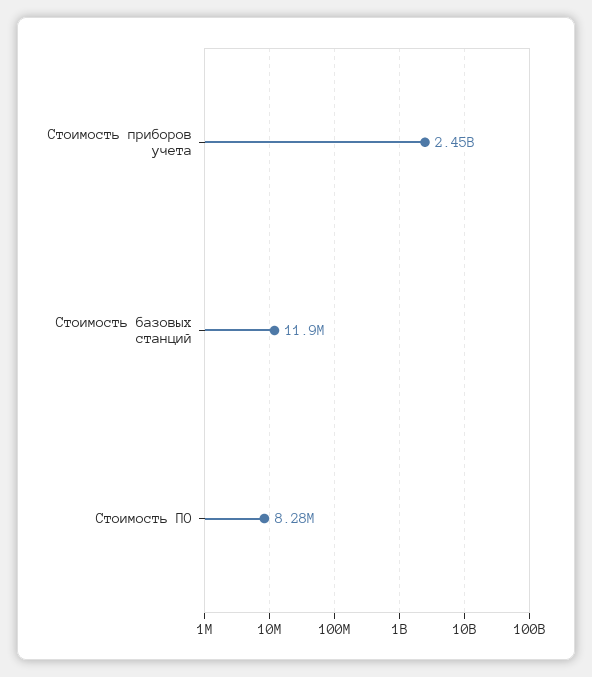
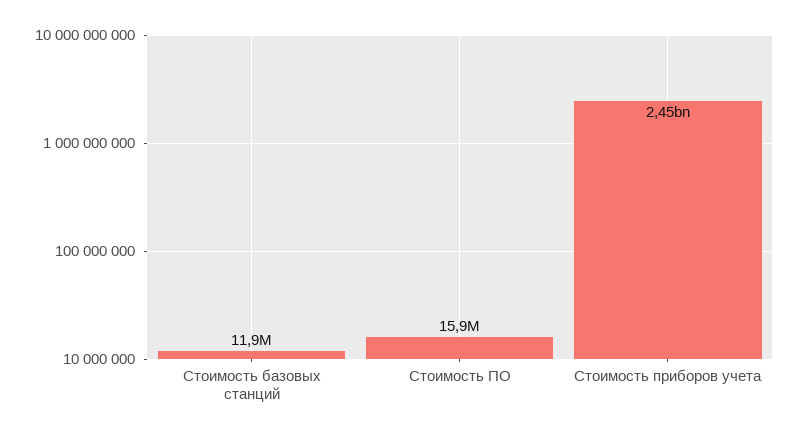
  {
    "Стоимость приборов учета": 2450000000,
    "Стоимость базовых станций": 11900000,
-   "Стоимость ПО": 8280000
+   "Стоимость ПО": 15900000
  }

